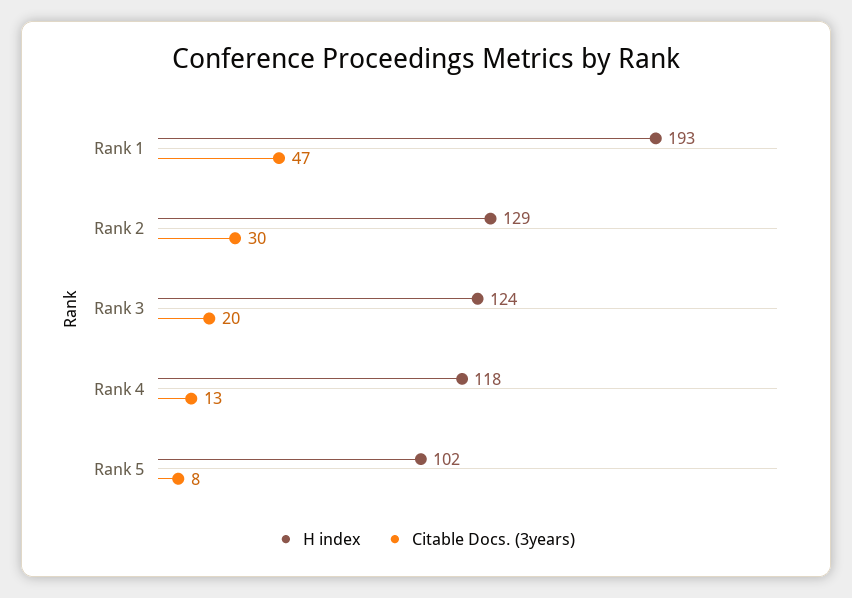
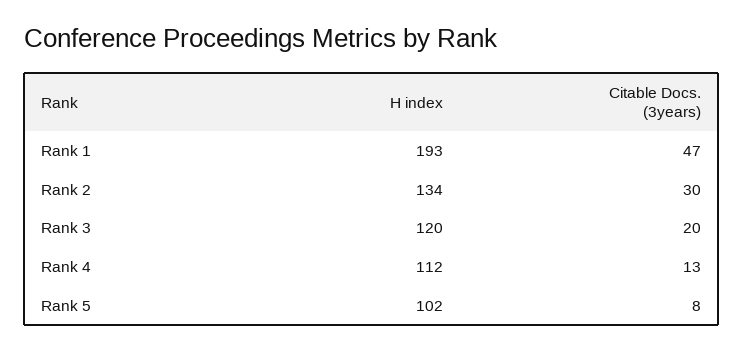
  {
    "H index": {
      "Rank 1": 193,
-     "Rank 2": 129,
+     "Rank 2": 134,
-     "Rank 3": 124,
+     "Rank 3": 120,
-     "Rank 4": 118,
+     "Rank 4": 112,
      "Rank 5": 102
    },
    "Citable Docs. (3years)": {
      "Rank 1": 47,
      "Rank 2": 30,
      "Rank 3": 20,
      "Rank 4": 13,
      "Rank 5": 8
    }
  }

